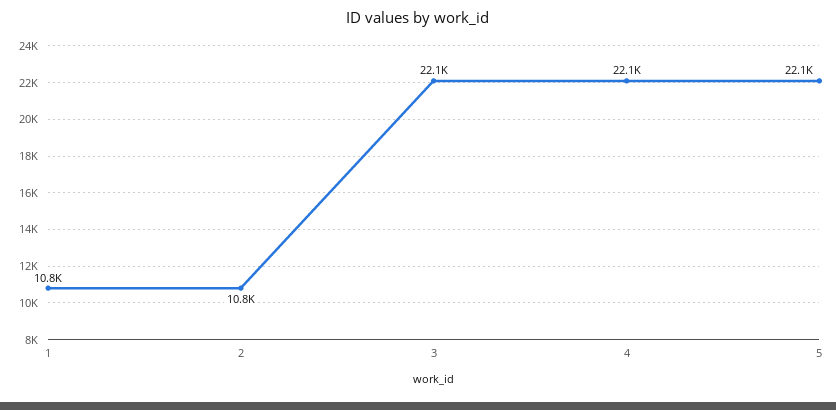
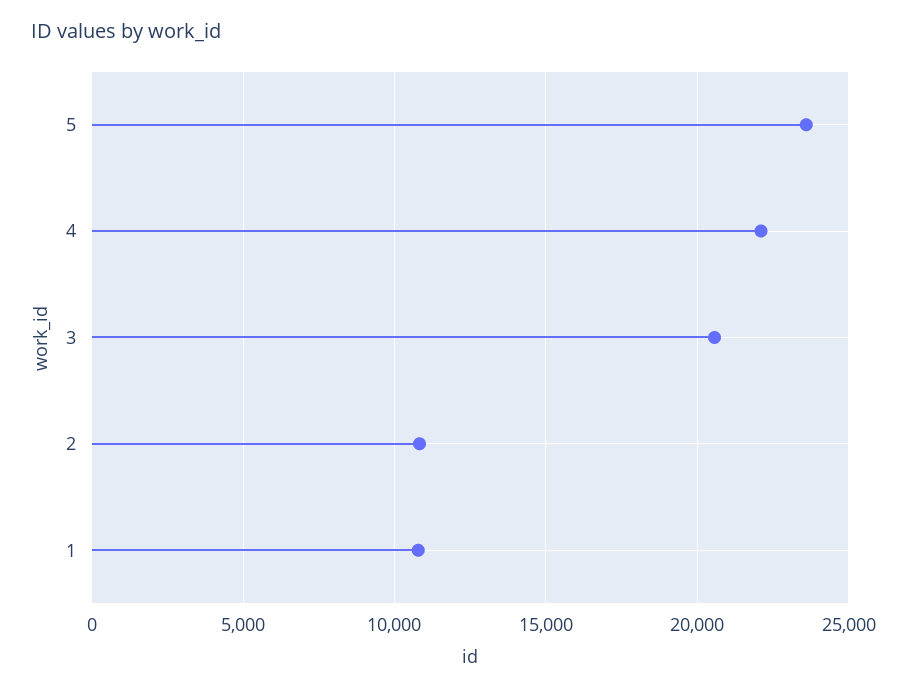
  {
    "1": 10800,
    "2": 10800,
-   "3": 22100,
+   "3": 20500,
    "4": 22100,
-   "5": 22100
+   "5": 23500
  }

